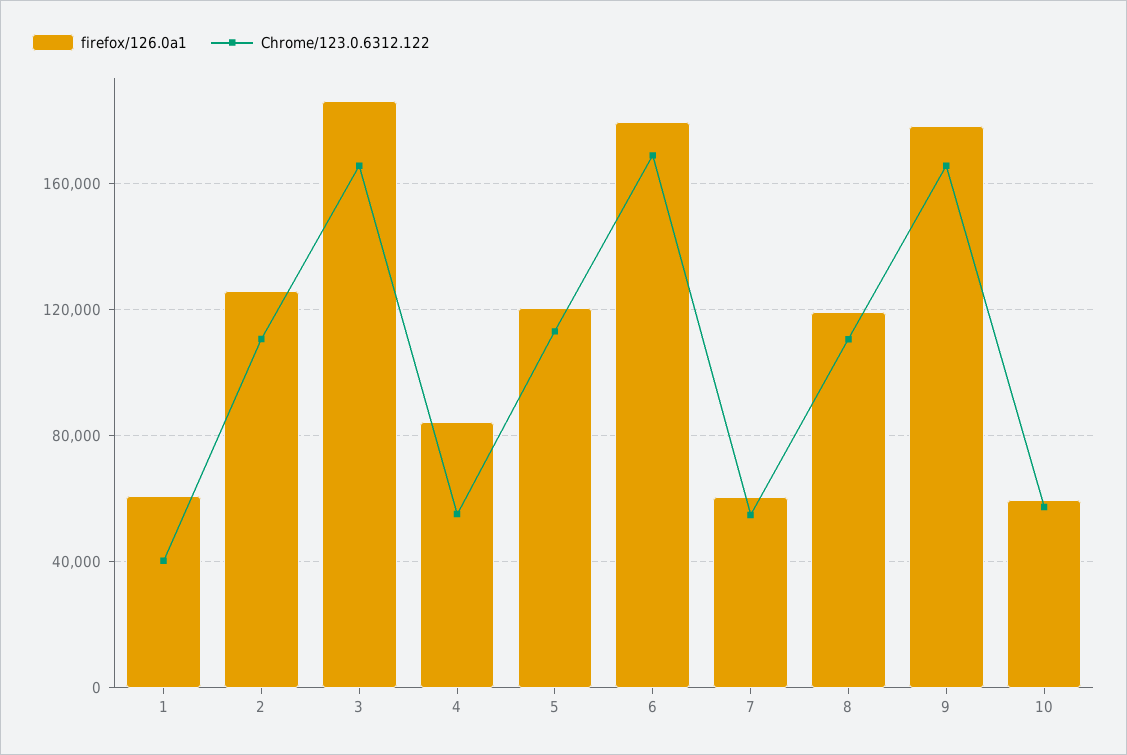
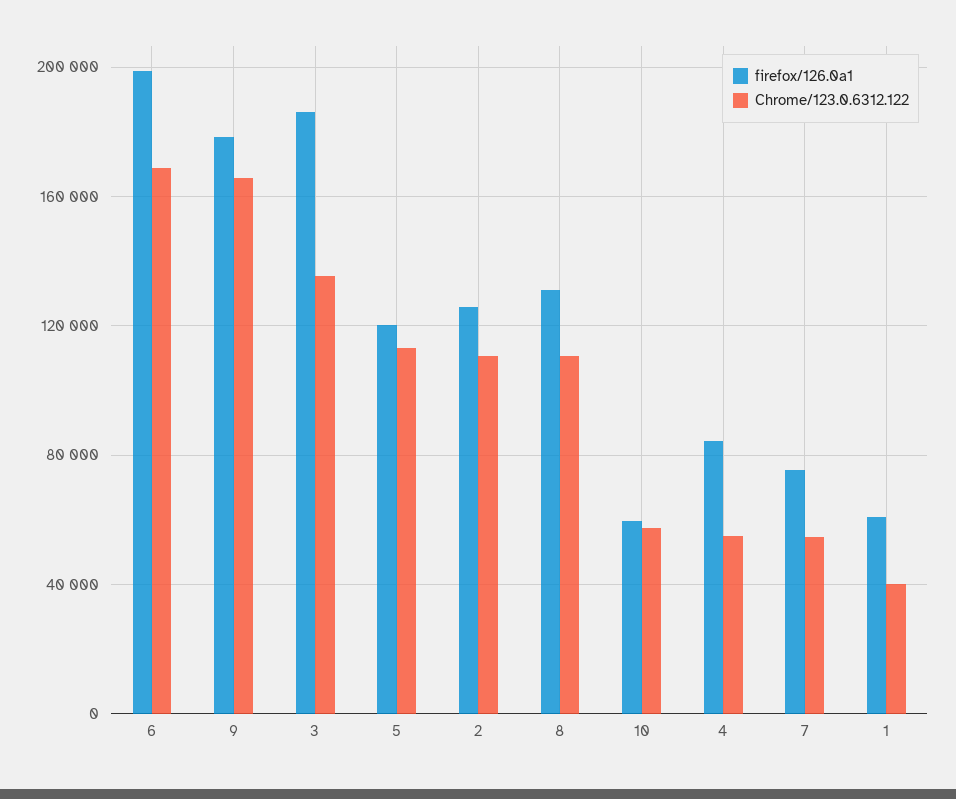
  {
    "firefox/126.0a1": {
      "1": 60000,
      "2": 125000,
      "3": 185000,
      "4": 85000,
      "5": 120000,
-     "6": 180000,
+     "6": 200000,
-     "7": 60000,
+     "7": 75000,
-     "8": 120000,
+     "8": 130000,
      "9": 180000,
      "10": 60000
    },
    "Chrome/123.0.6312.122": {
      "1": 40000,
      "2": 110000,
-     "3": 165000,
+     "3": 135000,
      "4": 55000,
      "5": 115000,
      "6": 170000,
      "7": 55000,
      "8": 110000,
      "9": 165000,
      "10": 55000
    }
  }

